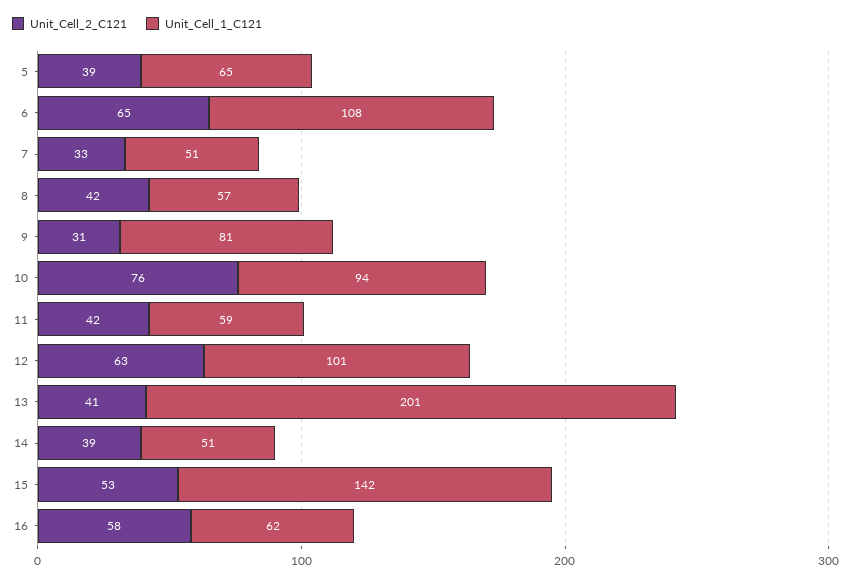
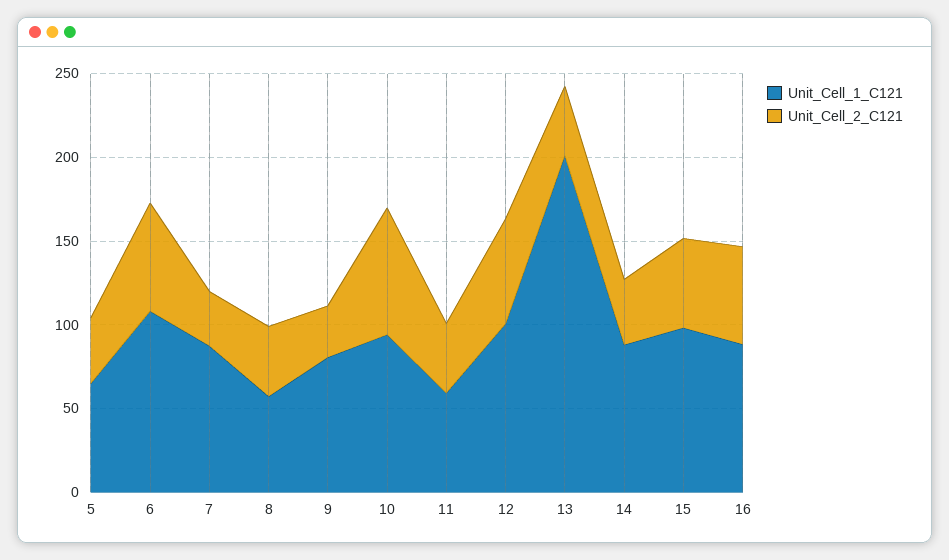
  {
    "Unit_Cell_2_C121": {
      "5": 39,
      "6": 65,
      "7": 33,
      "8": 42,
      "9": 31,
      "10": 76,
      "11": 42,
      "12": 63,
      "13": 41,
      "14": 39,
      "15": 53,
      "16": 58
    },
    "Unit_Cell_1_C121": {
      "5": 65,
      "6": 108,
-     "7": 51,
+     "7": 90,
      "8": 57,
      "9": 81,
      "10": 94,
      "11": 59,
      "12": 101,
      "13": 201,
-     "14": 51,
+     "14": 90,
-     "15": 142,
+     "15": 100,
-     "16": 62
+     "16": 90
    }
  }

